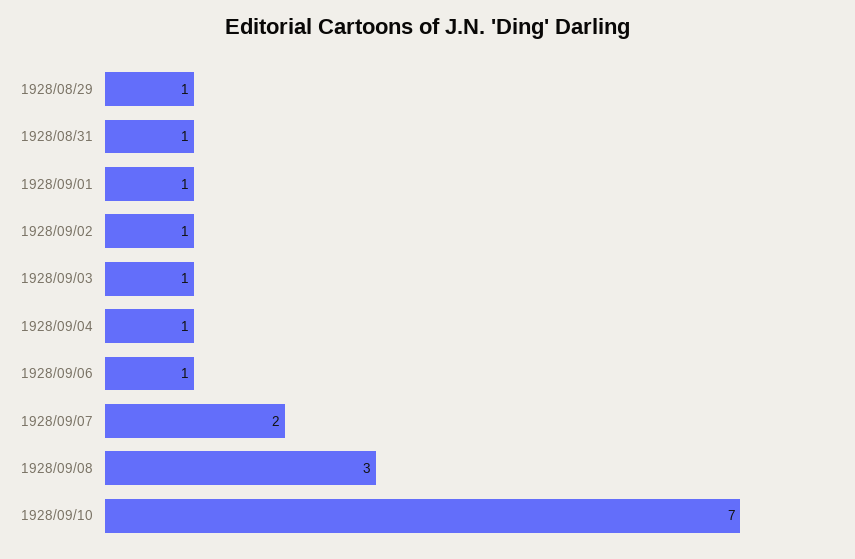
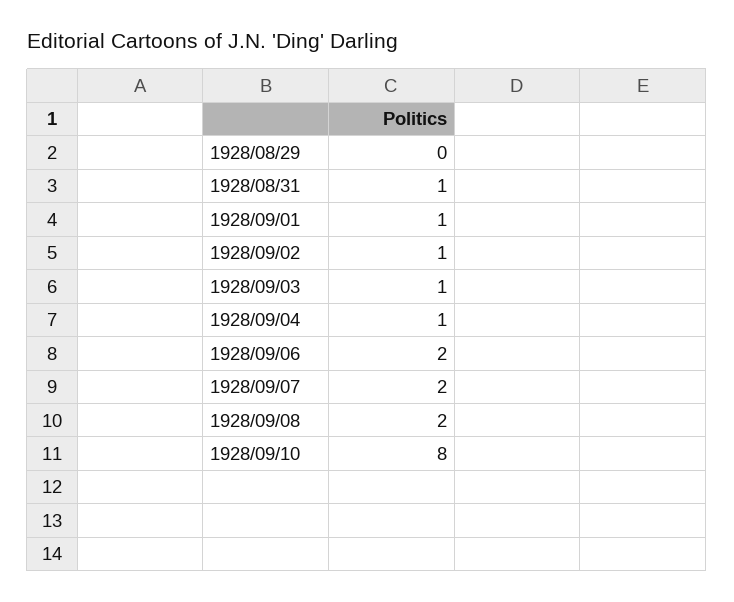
  {
-   "1928/08/29": 1,
+   "1928/08/29": 0,
    "1928/08/31": 1,
    "1928/09/01": 1,
    "1928/09/02": 1,
    "1928/09/03": 1,
    "1928/09/04": 1,
-   "1928/09/06": 1,
+   "1928/09/06": 2,
    "1928/09/07": 2,
-   "1928/09/08": 3,
+   "1928/09/08": 2,
-   "1928/09/10": 7
+   "1928/09/10": 8
  }

